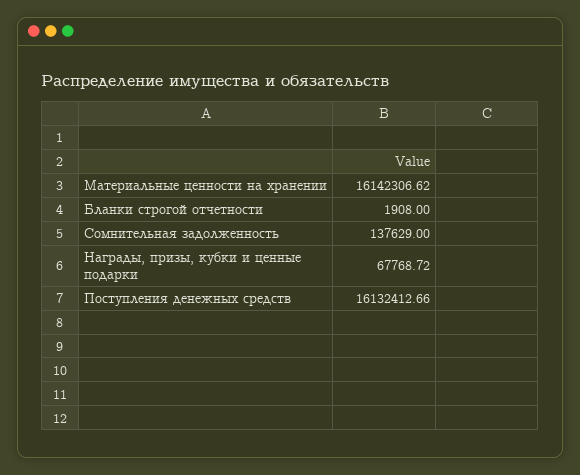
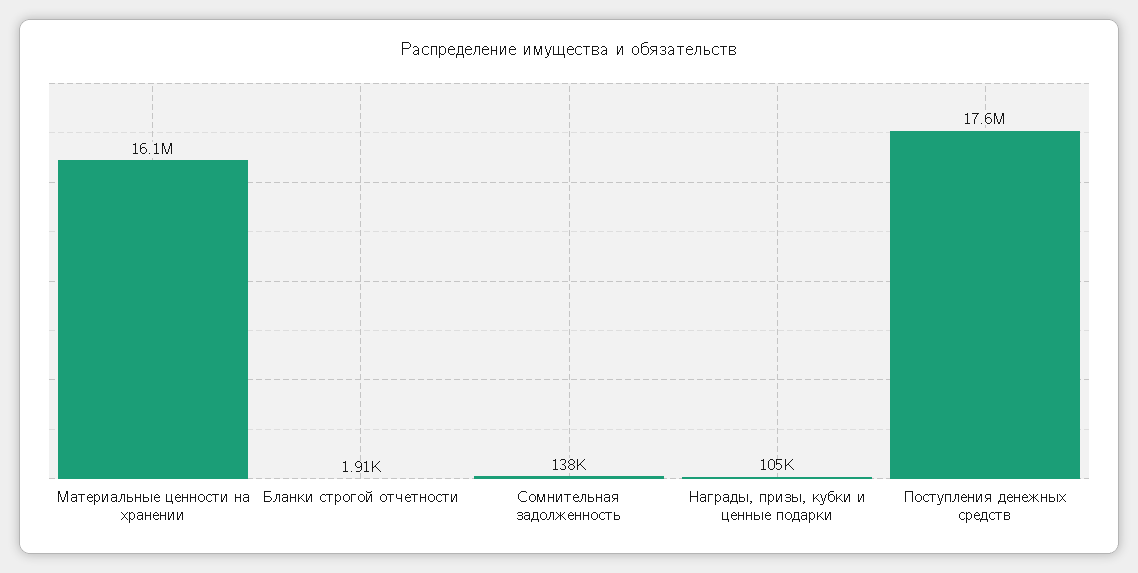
  {
    "Материальные ценности на хранении": 16142306.62,
    "Бланки строгой отчетности": 1908,
    "Сомнительная задолженность": 137629,
-   "Награды, призы, кубки и ценные подарки": 67768.72,
+   "Награды, призы, кубки и ценные подарки": 105000,
-   "Поступления денежных средств": 16132412.66
+   "Поступления денежных средств": 17600000
  }

